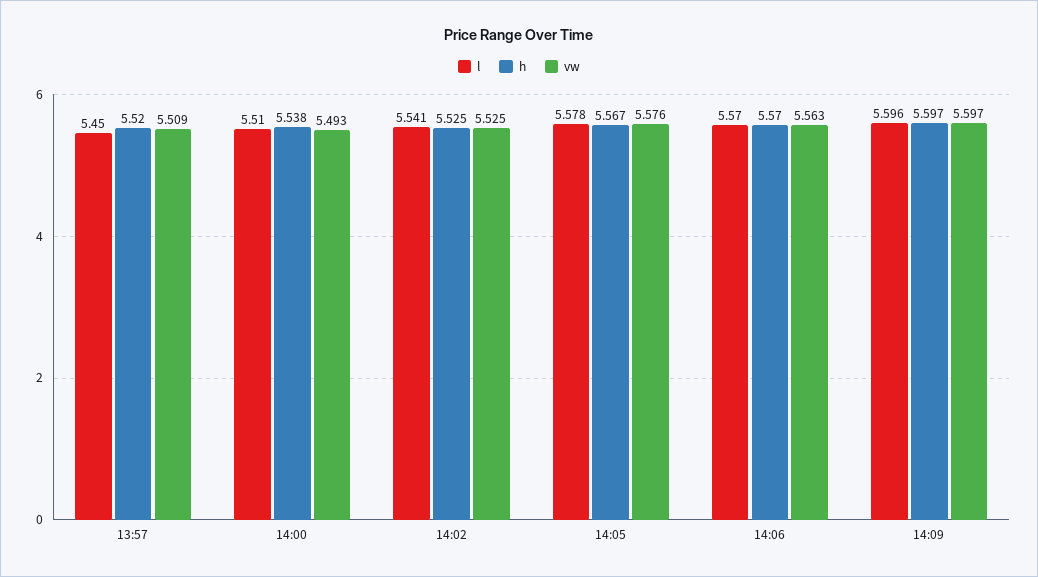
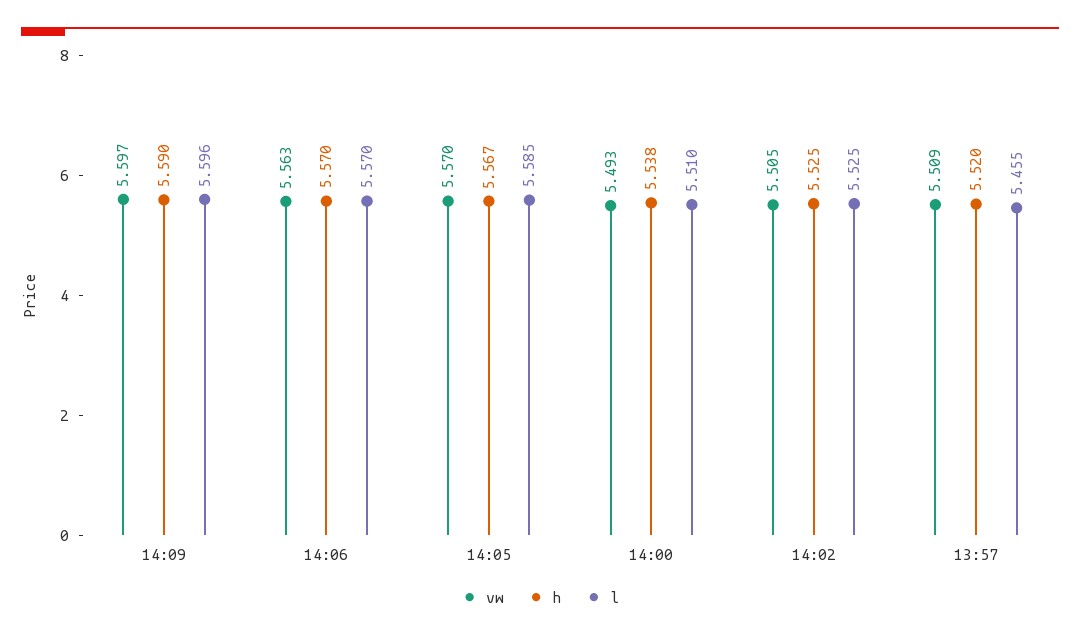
  {
    "l": {
-     "13:57": 5.45,
+     "13:57": 5.455,
      "14:00": 5.51,
-     "14:02": 5.541,
+     "14:02": 5.525,
-     "14:05": 5.578,
+     "14:05": 5.585,
      "14:06": 5.57,
      "14:09": 5.596
    },
    "h": {
      "13:57": 5.52,
      "14:00": 5.538,
      "14:02": 5.525,
      "14:05": 5.567,
      "14:06": 5.57,
-     "14:09": 5.597
+     "14:09": 5.59
    },
    "vw": {
      "13:57": 5.509,
      "14:00": 5.493,
-     "14:02": 5.525,
+     "14:02": 5.505,
-     "14:05": 5.576,
+     "14:05": 5.57,
      "14:06": 5.563,
      "14:09": 5.597
    }
  }

